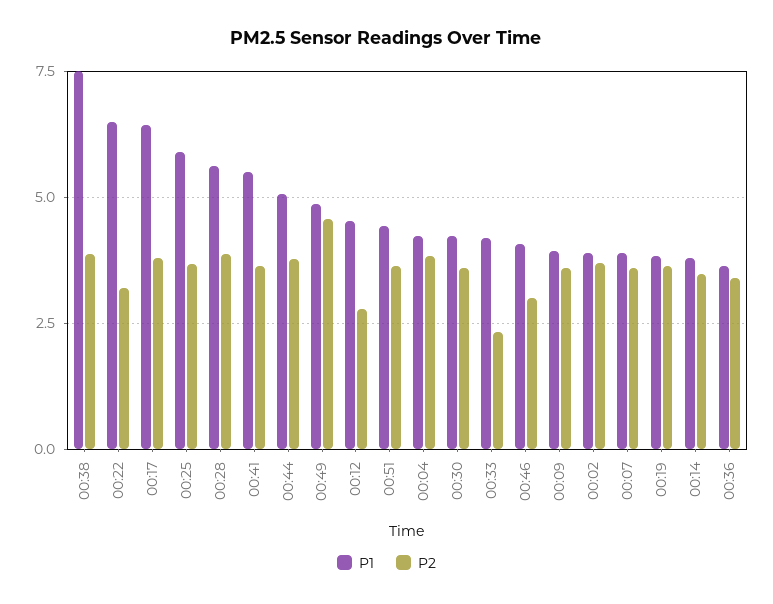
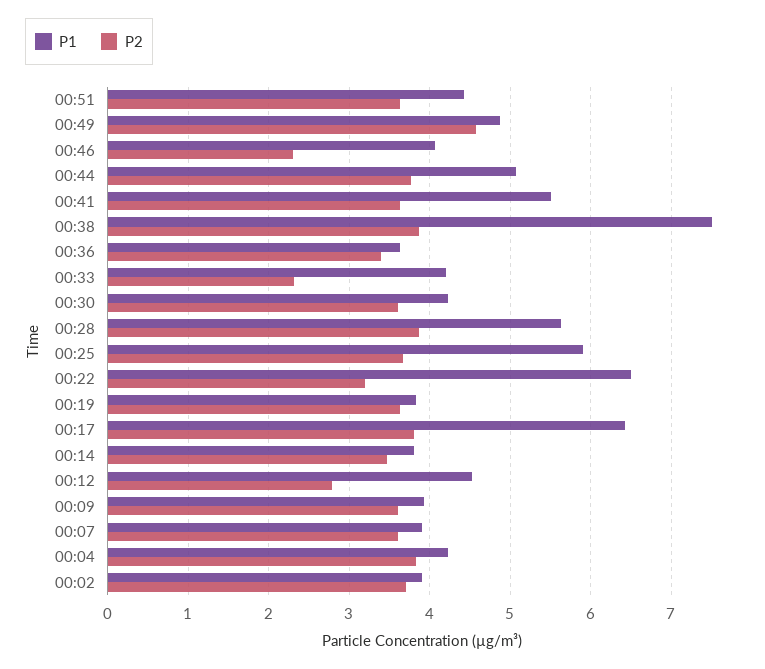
  {
    "P1": {
      "00:38": 7.5,
      "00:22": 6.5,
      "00:17": 6.4,
      "00:25": 5.9,
      "00:28": 5.6,
      "00:41": 5.5,
      "00:44": 5.1,
      "00:49": 4.9,
      "00:12": 4.5,
      "00:51": 4.4,
      "00:04": 4.2,
      "00:30": 4.2,
      "00:33": 4.2,
      "00:46": 4.1,
      "00:09": 3.9,
      "00:02": 3.9,
      "00:07": 3.9,
      "00:19": 3.8,
      "00:14": 3.8,
      "00:36": 3.6
    },
    "P2": {
      "00:38": 3.9,
      "00:22": 3.2,
      "00:17": 3.8,
      "00:25": 3.7,
      "00:28": 3.9,
      "00:41": 3.6,
      "00:44": 3.8,
      "00:49": 4.6,
      "00:12": 2.8,
      "00:51": 3.6,
      "00:04": 3.8,
      "00:30": 3.6,
      "00:33": 2.3,
-     "00:46": 3,
+     "00:46": 2.3,
      "00:09": 3.6,
      "00:02": 3.7,
      "00:07": 3.6,
      "00:19": 3.6,
      "00:14": 3.5,
      "00:36": 3.4
    }
  }

